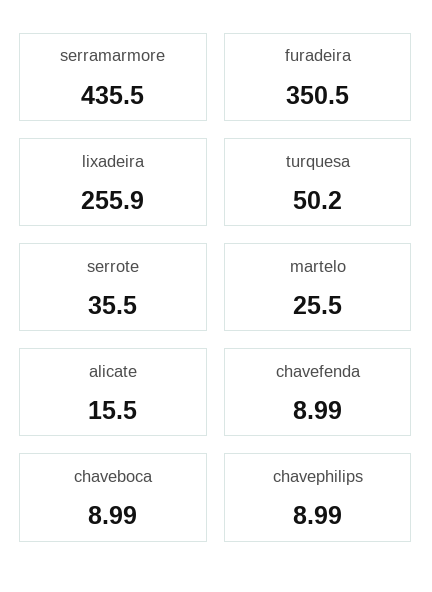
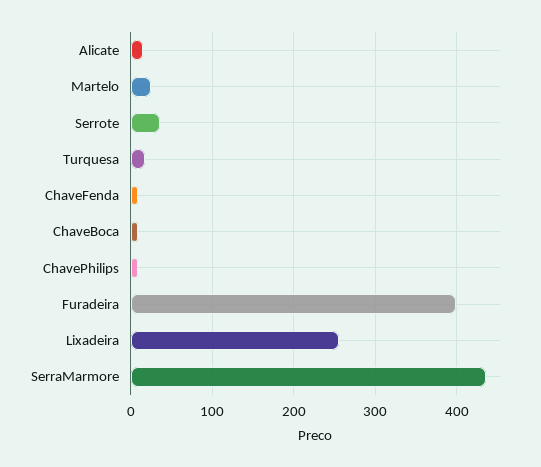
  {
    "serramarmore": 435.5,
-   "furadeira": 350.5,
+   "furadeira": 400,
    "lixadeira": 255.9,
-   "turquesa": 50.2,
+   "turquesa": 20,
    "serrote": 35.5,
    "martelo": 25.5,
    "alicate": 15.5,
    "chavefenda": 8.99,
    "chaveboca": 8.99,
    "chavephilips": 8.99
  }

